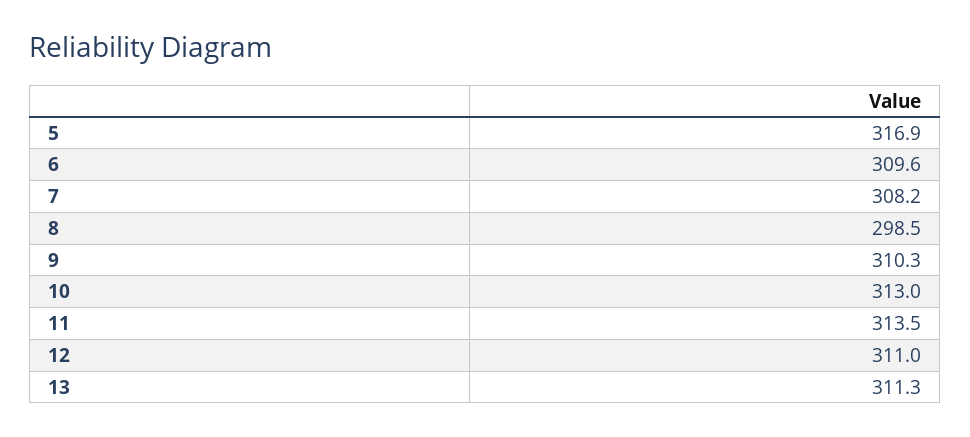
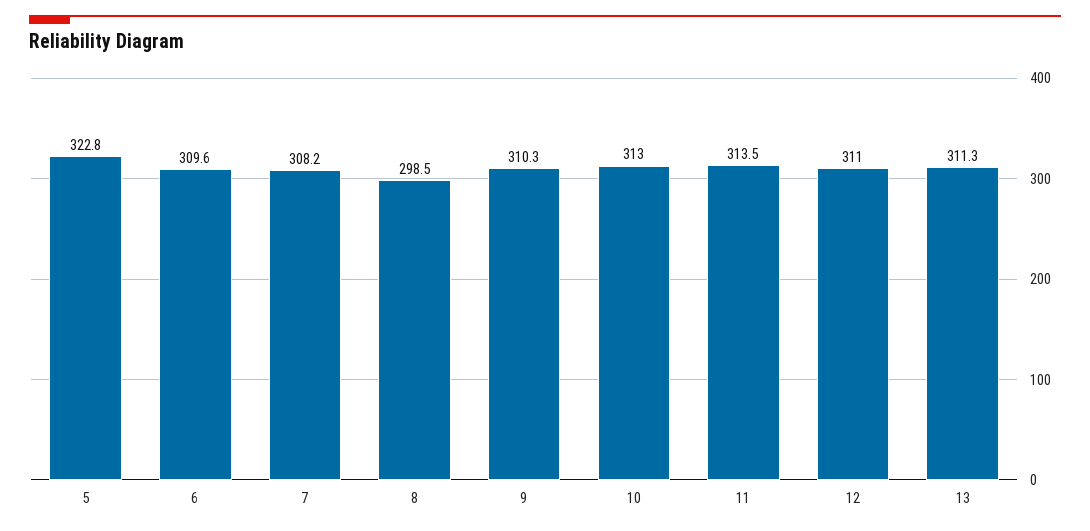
  {
-   "5": 316.9,
+   "5": 322.8,
    "6": 309.6,
    "7": 308.2,
    "8": 298.5,
    "9": 310.3,
    "10": 313,
    "11": 313.5,
    "12": 311,
    "13": 311.3
  }

